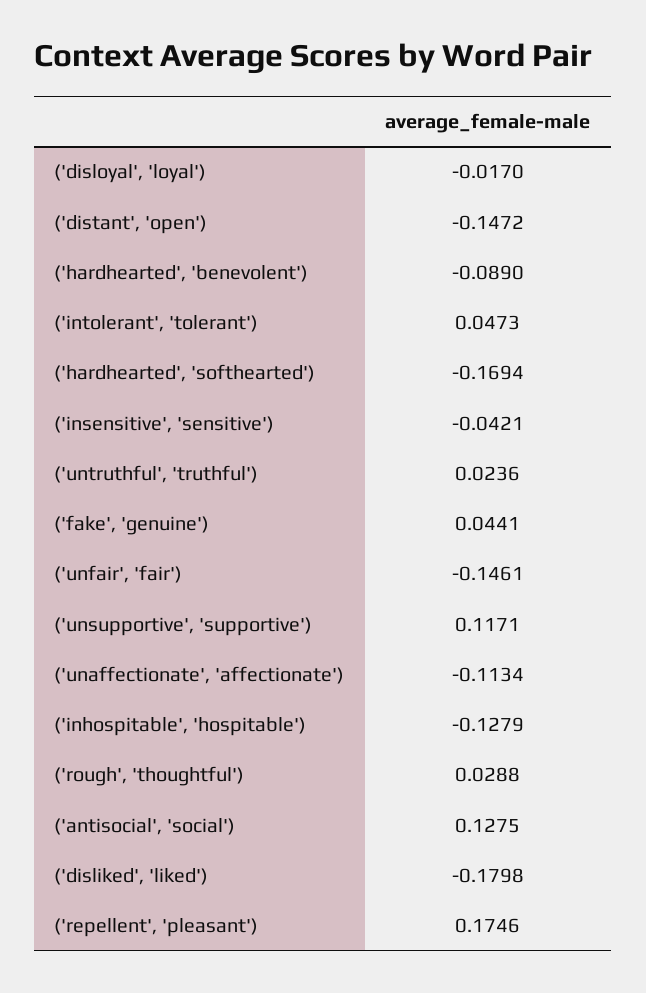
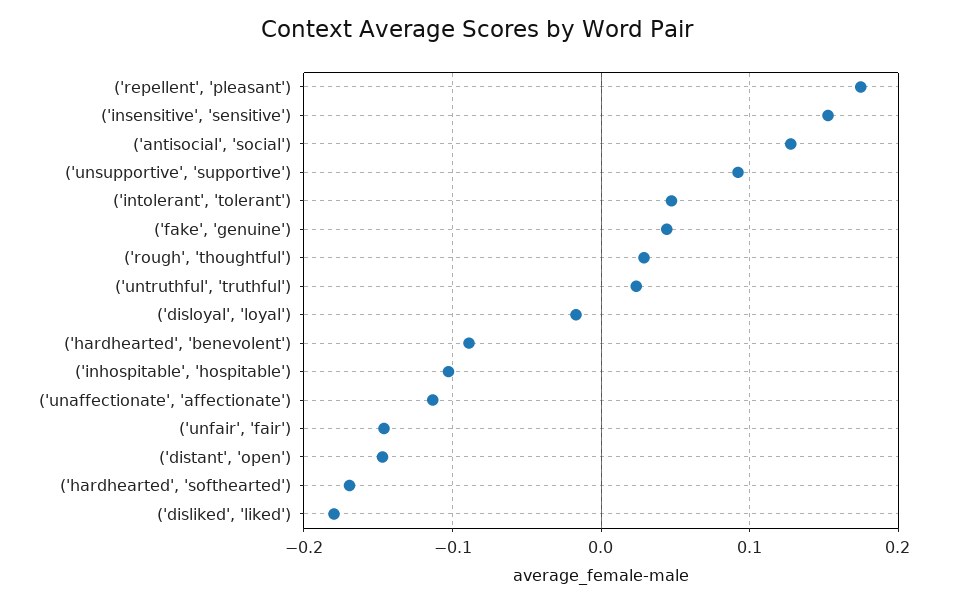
  {
    "('disloyal', 'loyal')": -0.017,
    "('distant', 'open')": -0.1472,
    "('hardhearted', 'benevolent')": -0.089,
    "('intolerant', 'tolerant')": 0.0473,
    "('hardhearted', 'softhearted')": -0.1694,
-   "('insensitive', 'sensitive')": -0.0421,
+   "('insensitive', 'sensitive')": 0.15,
    "('untruthful', 'truthful')": 0.0236,
    "('fake', 'genuine')": 0.0441,
    "('unfair', 'fair')": -0.1461,
-   "('unsupportive', 'supportive')": 0.1171,
+   "('unsupportive', 'supportive')": 0.09,
    "('unaffectionate', 'affectionate')": -0.1134,
-   "('inhospitable', 'hospitable')": -0.1279,
+   "('inhospitable', 'hospitable')": -0.1,
    "('rough', 'thoughtful')": 0.0288,
    "('antisocial', 'social')": 0.1275,
    "('disliked', 'liked')": -0.1798,
    "('repellent', 'pleasant')": 0.1746
  }

